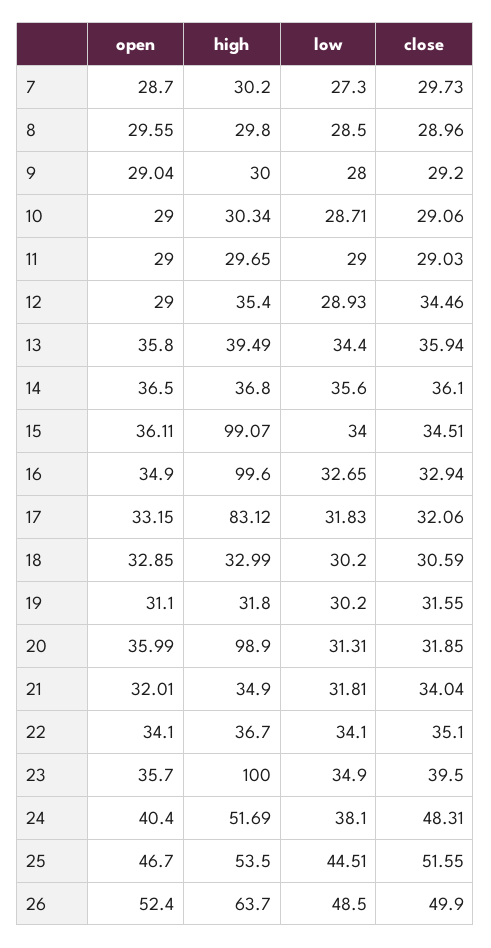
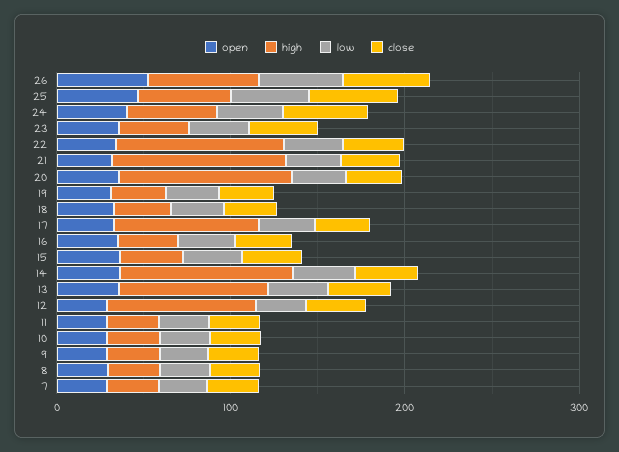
  {
    "open": {
      "7": 28.7,
      "8": 29.55,
      "9": 29.04,
      "10": 29,
      "11": 29,
      "12": 29,
      "13": 35.8,
      "14": 36.5,
      "15": 36.11,
      "16": 34.9,
      "17": 33.15,
      "18": 32.85,
      "19": 31.1,
      "20": 35.99,
      "21": 32.01,
      "22": 34.1,
      "23": 35.7,
      "24": 40.4,
      "25": 46.7,
      "26": 52.4
    },
    "high": {
      "7": 30.2,
      "8": 29.8,
      "9": 30,
      "10": 30.34,
      "11": 29.65,
-     "12": 35.4,
+     "12": 80,
-     "13": 39.49,
+     "13": 80,
-     "14": 36.8,
+     "14": 100,
-     "15": 99.07,
+     "15": 40,
-     "16": 99.6,
+     "16": 40,
      "17": 83.12,
      "18": 32.99,
      "19": 31.8,
      "20": 98.9,
-     "21": 34.9,
+     "21": 100,
-     "22": 36.7,
+     "22": 100,
-     "23": 100,
+     "23": 40,
      "24": 51.69,
      "25": 53.5,
      "26": 63.7
    },
    "low": {
      "7": 27.3,
      "8": 28.5,
      "9": 28,
      "10": 28.71,
      "11": 29,
      "12": 28.93,
      "13": 34.4,
      "14": 35.6,
      "15": 34,
      "16": 32.65,
      "17": 31.83,
      "18": 30.2,
      "19": 30.2,
      "20": 31.31,
      "21": 31.81,
      "22": 34.1,
      "23": 34.9,
      "24": 38.1,
      "25": 44.51,
      "26": 48.5
    },
    "close": {
      "7": 29.73,
      "8": 28.96,
      "9": 29.2,
      "10": 29.06,
      "11": 29.03,
      "12": 34.46,
      "13": 35.94,
      "14": 36.1,
      "15": 34.51,
      "16": 32.94,
      "17": 32.06,
      "18": 30.59,
      "19": 31.55,
      "20": 31.85,
      "21": 34.04,
      "22": 35.1,
      "23": 39.5,
      "24": 48.31,
      "25": 51.55,
      "26": 49.9
    }
  }

